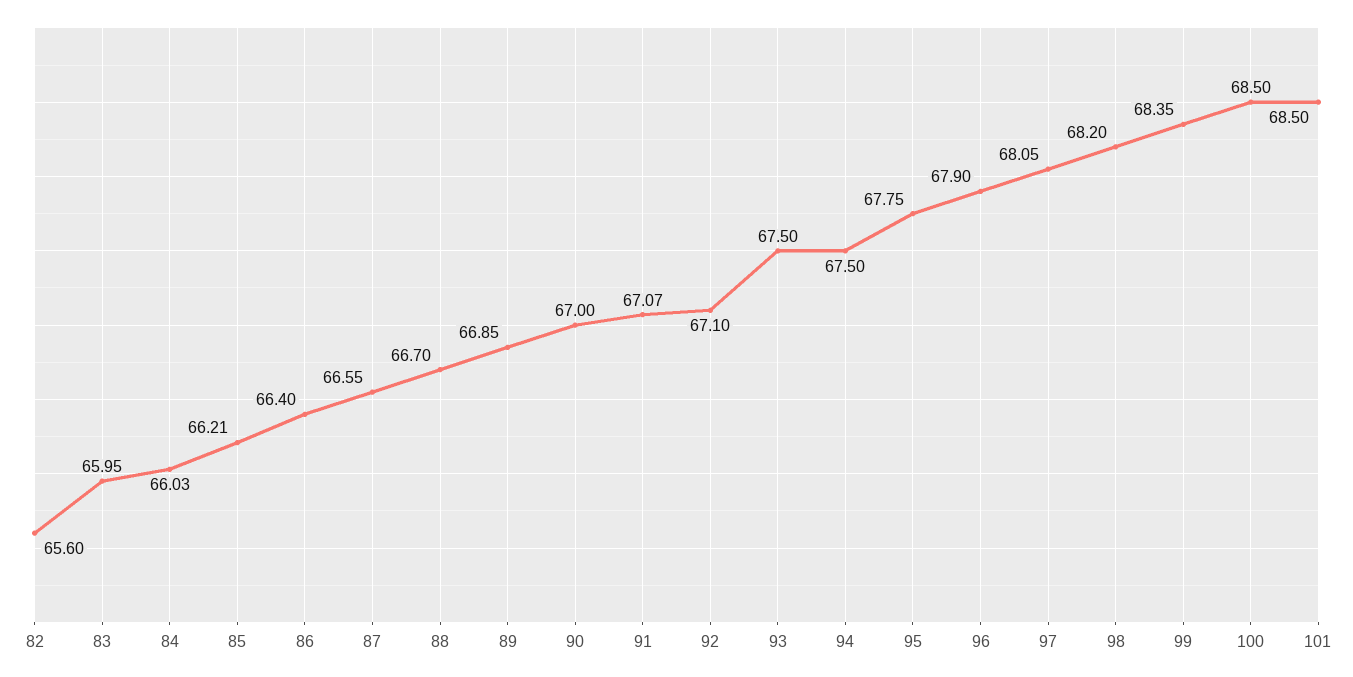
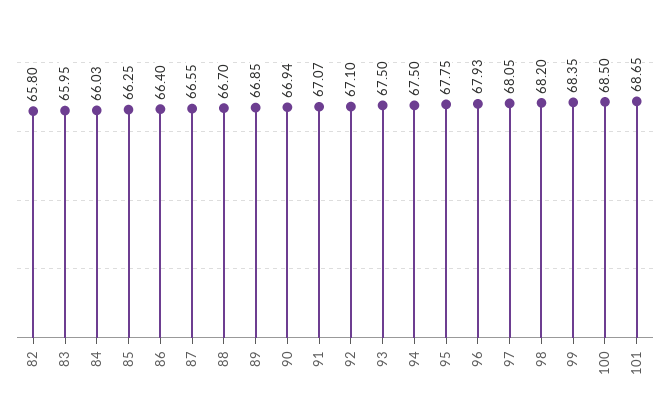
  {
-   "82": 65.6,
+   "82": 65.8,
    "83": 65.95,
    "84": 66.03,
-   "85": 66.21,
+   "85": 66.25,
    "86": 66.4,
    "87": 66.55,
    "88": 66.7,
    "89": 66.85,
-   "90": 67,
+   "90": 66.94,
    "91": 67.07,
    "92": 67.1,
    "93": 67.5,
    "94": 67.5,
    "95": 67.75,
-   "96": 67.9,
+   "96": 67.93,
    "97": 68.05,
    "98": 68.2,
    "99": 68.35,
    "100": 68.5,
-   "101": 68.5
+   "101": 68.65
  }

